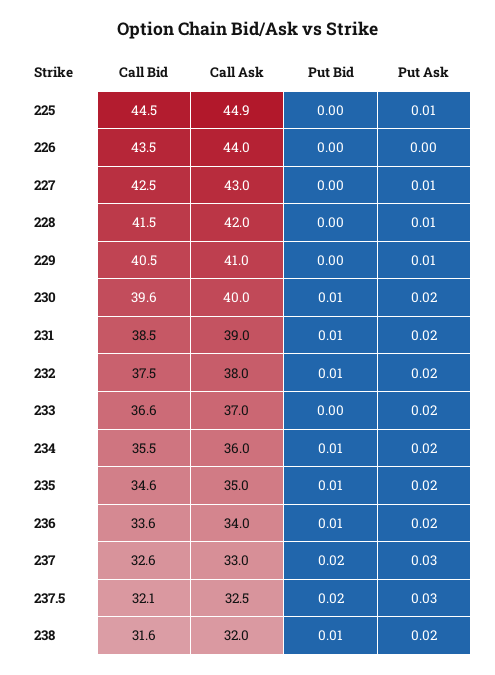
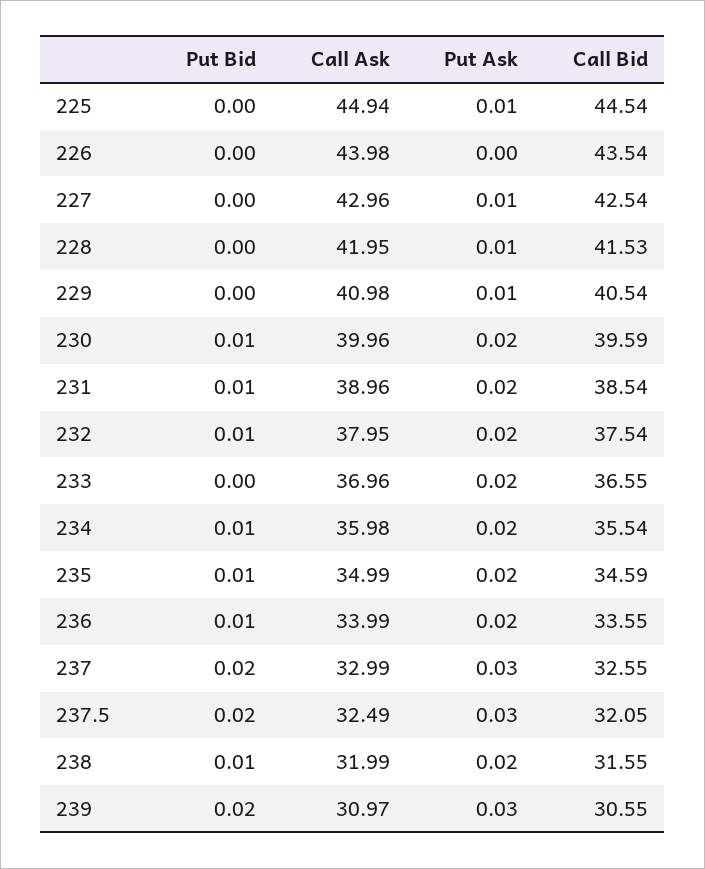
  {
    "Call Bid": {
      "225": 44.54,
      "226": 43.54,
      "227": 42.54,
      "228": 41.53,
      "229": 40.54,
      "230": 39.59,
      "231": 38.54,
      "232": 37.54,
      "233": 36.55,
      "234": 35.54,
      "235": 34.59,
      "236": 33.55,
      "237": 32.55,
      "237.5": 32.05,
-     "238": 31.55
+     "238": 31.55,
+     "239": 30.55
    },
    "Call Ask": {
      "225": 44.94,
      "226": 43.98,
      "227": 42.96,
      "228": 41.95,
      "229": 40.98,
      "230": 39.96,
      "231": 38.96,
      "232": 37.95,
      "233": 36.96,
      "234": 35.98,
      "235": 34.99,
      "236": 33.99,
      "237": 32.99,
      "237.5": 32.49,
-     "238": 31.99
+     "238": 31.99,
+     "239": 30.97
    },
    "Put Bid": {
      "225": 0,
      "226": 0,
      "227": 0,
      "228": 0,
      "229": 0,
      "230": 0.01,
      "231": 0.01,
      "232": 0.01,
      "233": 0,
      "234": 0.01,
      "235": 0.01,
      "236": 0.01,
      "237": 0.02,
      "237.5": 0.02,
-     "238": 0.01
+     "238": 0.01,
+     "239": 0.02
    },
    "Put Ask": {
      "225": 0.01,
      "226": 0,
      "227": 0.01,
      "228": 0.01,
      "229": 0.01,
      "230": 0.02,
      "231": 0.02,
      "232": 0.02,
      "233": 0.02,
      "234": 0.02,
      "235": 0.02,
      "236": 0.02,
      "237": 0.03,
      "237.5": 0.03,
-     "238": 0.02
+     "238": 0.02,
+     "239": 0.03
    }
  }

